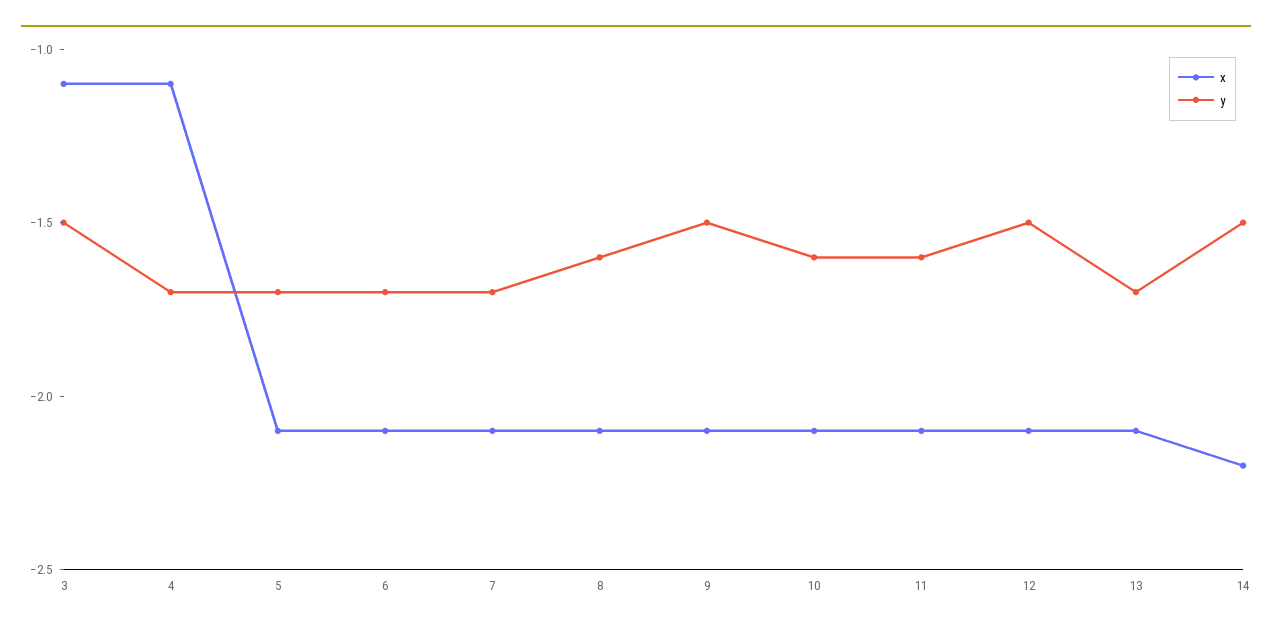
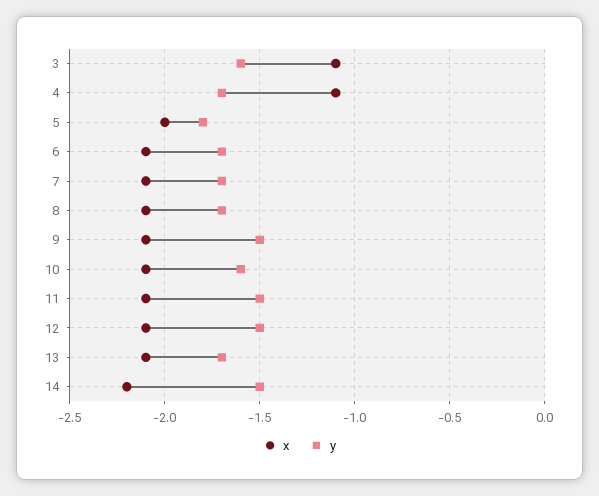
  {
    "x": {
      "3": -1.1,
      "4": -1.1,
-     "5": -2.1,
+     "5": -2,
      "6": -2.1,
      "7": -2.1,
      "8": -2.1,
      "9": -2.1,
      "10": -2.1,
      "11": -2.1,
      "12": -2.1,
      "13": -2.1,
      "14": -2.2
    },
    "y": {
-     "3": -1.5,
+     "3": -1.6,
      "4": -1.7,
-     "5": -1.7,
+     "5": -1.8,
      "6": -1.7,
      "7": -1.7,
-     "8": -1.6,
+     "8": -1.7,
      "9": -1.5,
      "10": -1.6,
-     "11": -1.6,
+     "11": -1.5,
      "12": -1.5,
      "13": -1.7,
      "14": -1.5
    }
  }

